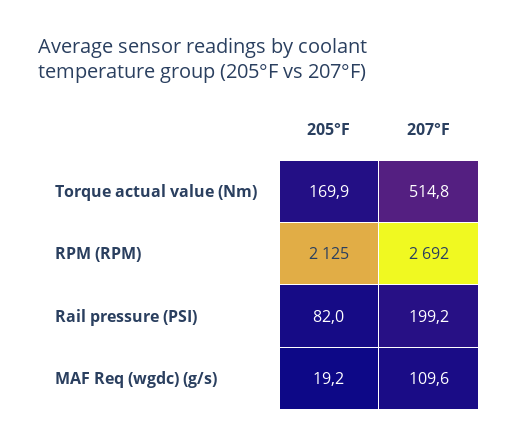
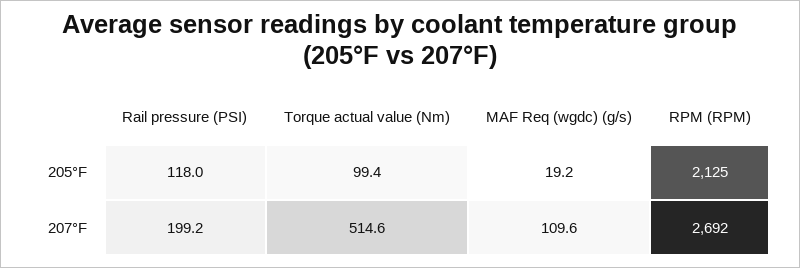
  {
    "205°F": {
-     "Torque actual value (Nm)": 169.9,
+     "Torque actual value (Nm)": 99.4,
      "RPM (RPM)": 2125,
-     "Rail pressure (PSI)": 82,
+     "Rail pressure (PSI)": 118,
      "MAF Req (wgdc) (g/s)": 19.2
    },
    "207°F": {
-     "Torque actual value (Nm)": 514.8,
+     "Torque actual value (Nm)": 514.6,
      "RPM (RPM)": 2692,
      "Rail pressure (PSI)": 199.2,
      "MAF Req (wgdc) (g/s)": 109.6
    }
  }

